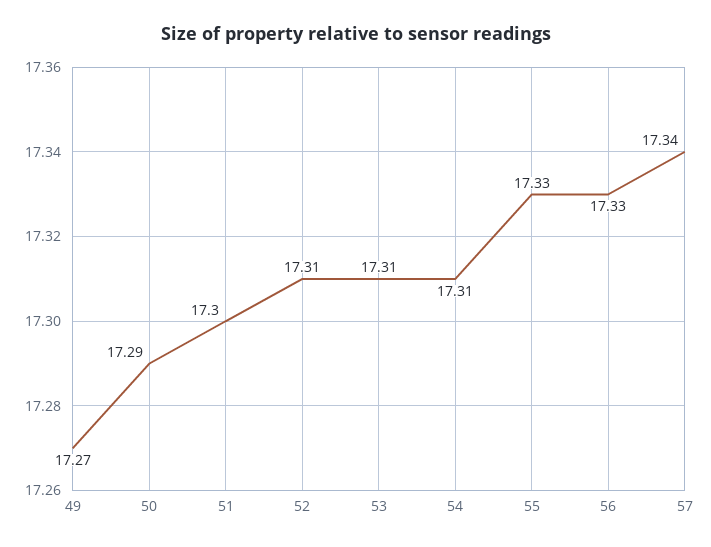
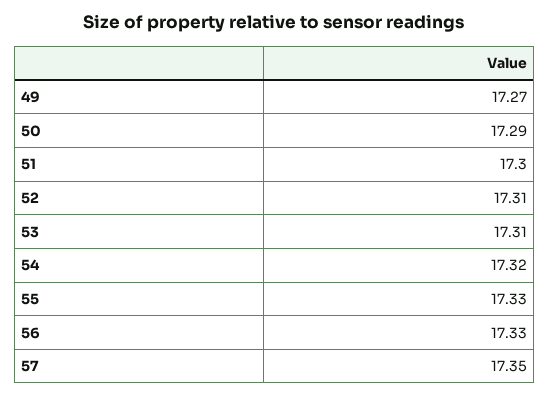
  {
    "49": 17.27,
    "50": 17.29,
    "51": 17.3,
    "52": 17.31,
    "53": 17.31,
-   "54": 17.31,
+   "54": 17.32,
    "55": 17.33,
    "56": 17.33,
-   "57": 17.34
+   "57": 17.35
  }

